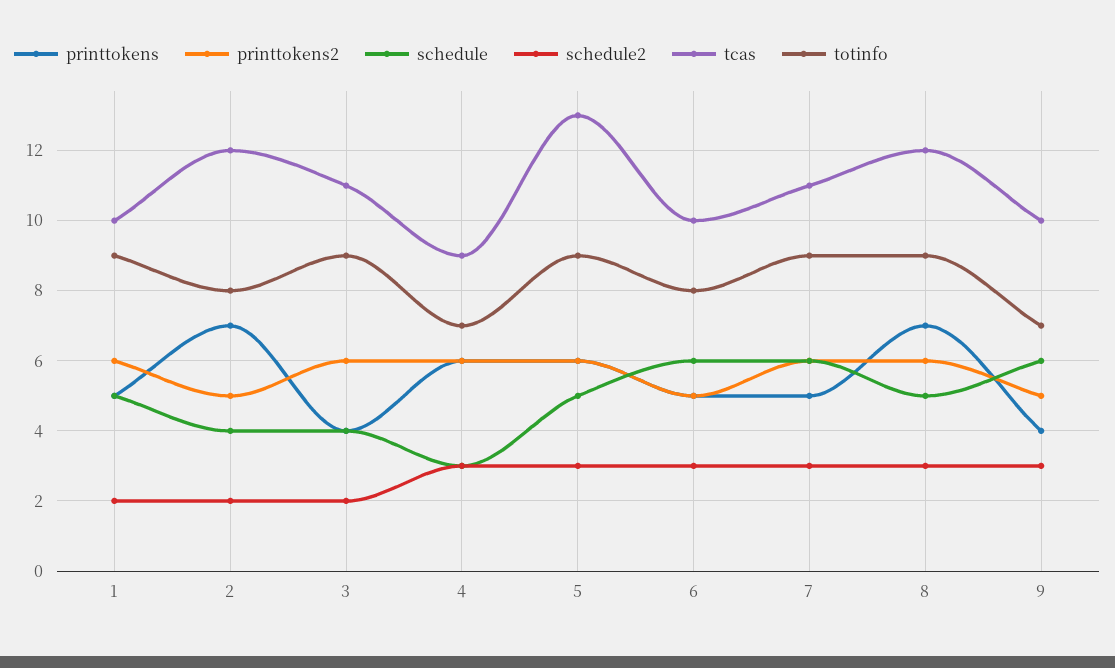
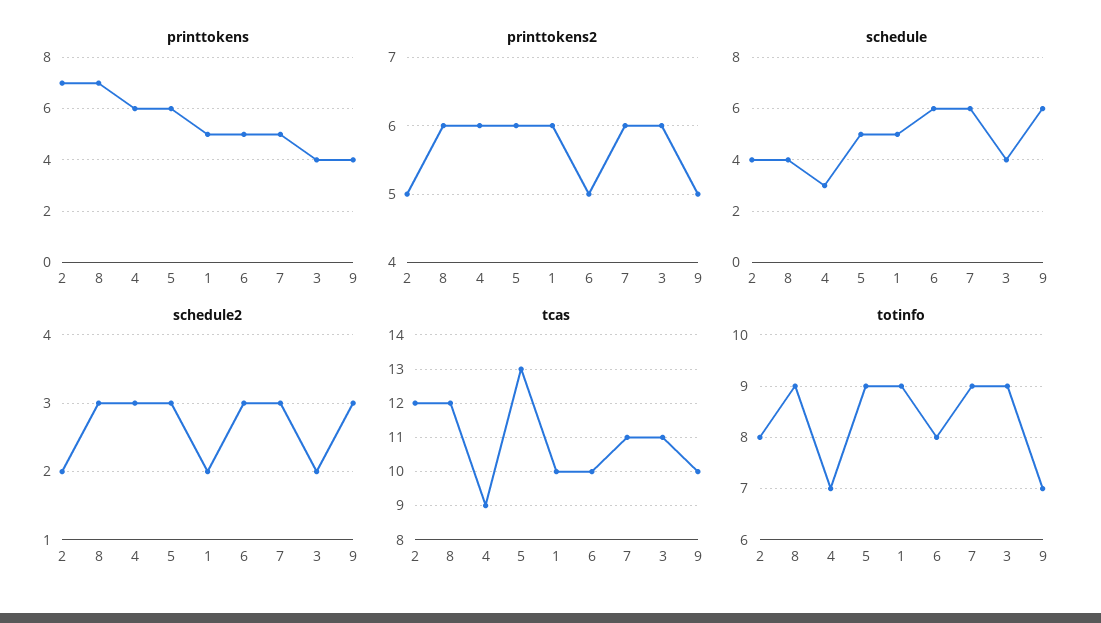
  {
    "printtokens": {
      "1": 5,
      "2": 7,
      "3": 4,
      "4": 6,
      "5": 6,
      "6": 5,
      "7": 5,
      "8": 7,
      "9": 4
    },
    "printtokens2": {
      "1": 6,
      "2": 5,
      "3": 6,
      "4": 6,
      "5": 6,
      "6": 5,
      "7": 6,
      "8": 6,
      "9": 5
    },
    "schedule": {
      "1": 5,
      "2": 4,
      "3": 4,
      "4": 3,
      "5": 5,
      "6": 6,
      "7": 6,
-     "8": 5,
+     "8": 4,
      "9": 6
    },
    "schedule2": {
      "1": 2,
      "2": 2,
      "3": 2,
      "4": 3,
      "5": 3,
      "6": 3,
      "7": 3,
      "8": 3,
      "9": 3
    },
    "tcas": {
      "1": 10,
      "2": 12,
      "3": 11,
      "4": 9,
      "5": 13,
      "6": 10,
      "7": 11,
      "8": 12,
      "9": 10
    },
    "totinfo": {
      "1": 9,
      "2": 8,
      "3": 9,
      "4": 7,
      "5": 9,
      "6": 8,
      "7": 9,
      "8": 9,
      "9": 7
    }
  }

